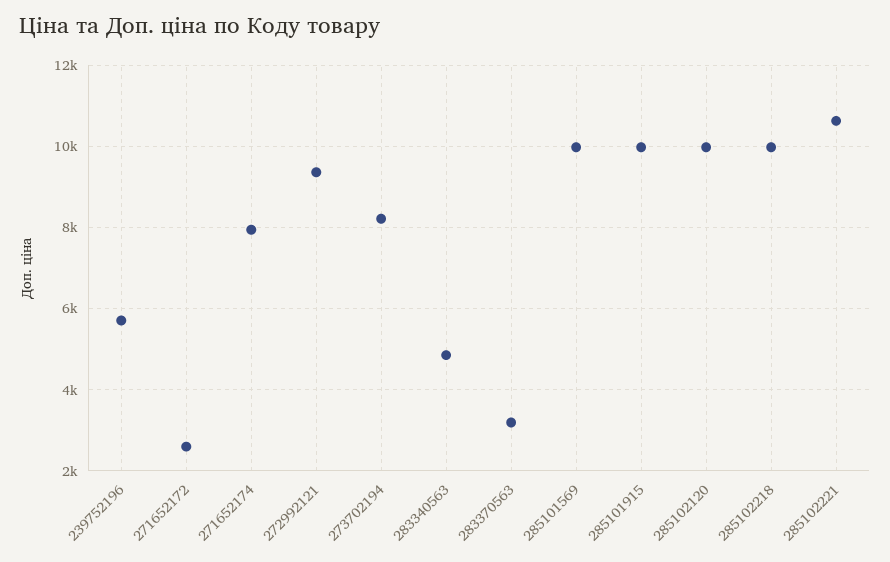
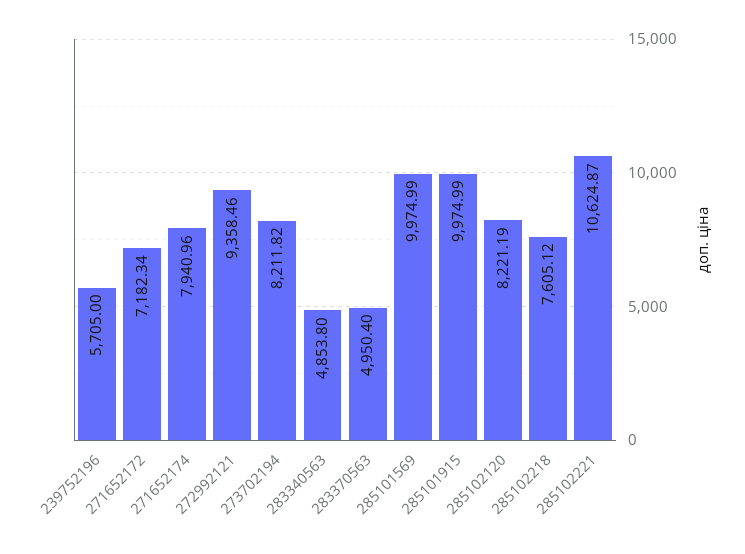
  {
    "239752196": 5705,
-   "271652172": 2600,
+   "271652172": 7182.34,
    "271652174": 7940.96,
    "272992121": 9358.46,
    "273702194": 8211.82,
    "283340563": 4853.8,
-   "283370563": 3200,
+   "283370563": 4950.4,
    "285101569": 9974.99,
    "285101915": 9974.99,
-   "285102120": 10000,
+   "285102120": 8221.19,
-   "285102218": 10000,
+   "285102218": 7605.12,
    "285102221": 10624.87
  }

